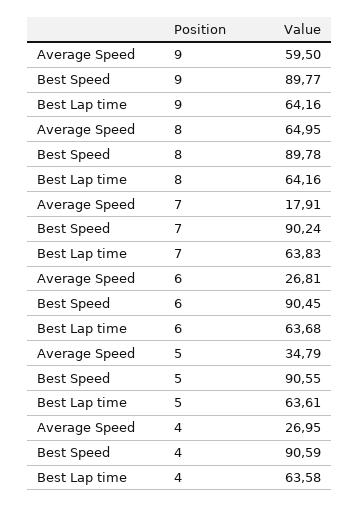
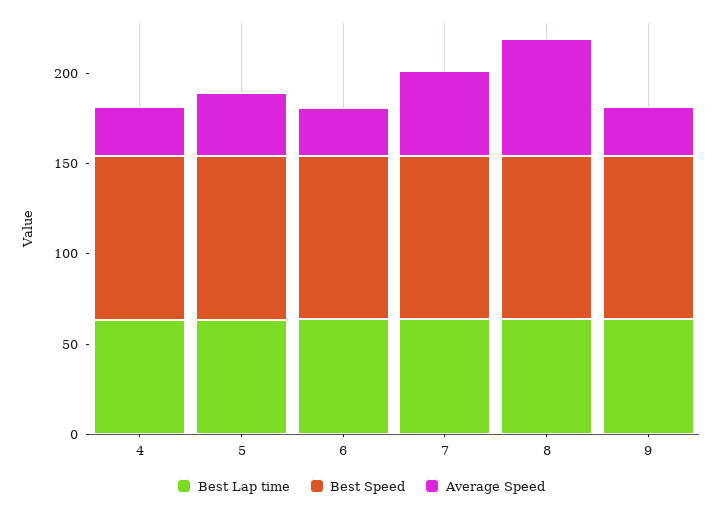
  {
    "Average Speed": {
-     "9": 59.5,
+     "9": 30,
      "8": 64.95,
-     "7": 17.91,
+     "7": 50,
      "6": 26.81,
      "5": 34.79,
      "4": 26.95
    },
    "Best Speed": {
      "9": 89.77,
      "8": 89.78,
      "7": 90.24,
      "6": 90.45,
      "5": 90.55,
      "4": 90.59
    },
    "Best Lap time": {
      "9": 64.16,
      "8": 64.16,
      "7": 63.83,
      "6": 63.68,
      "5": 63.61,
      "4": 63.58
    }
  }

